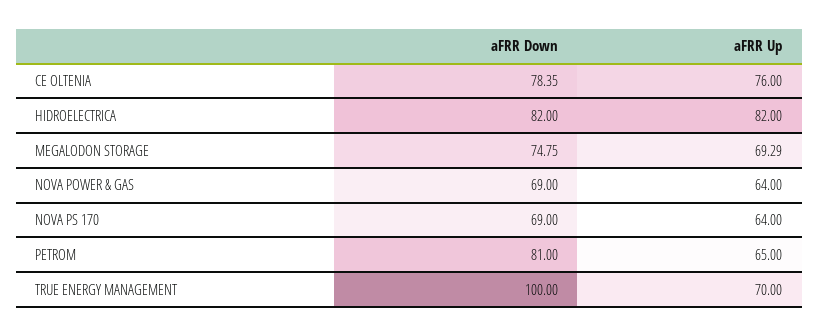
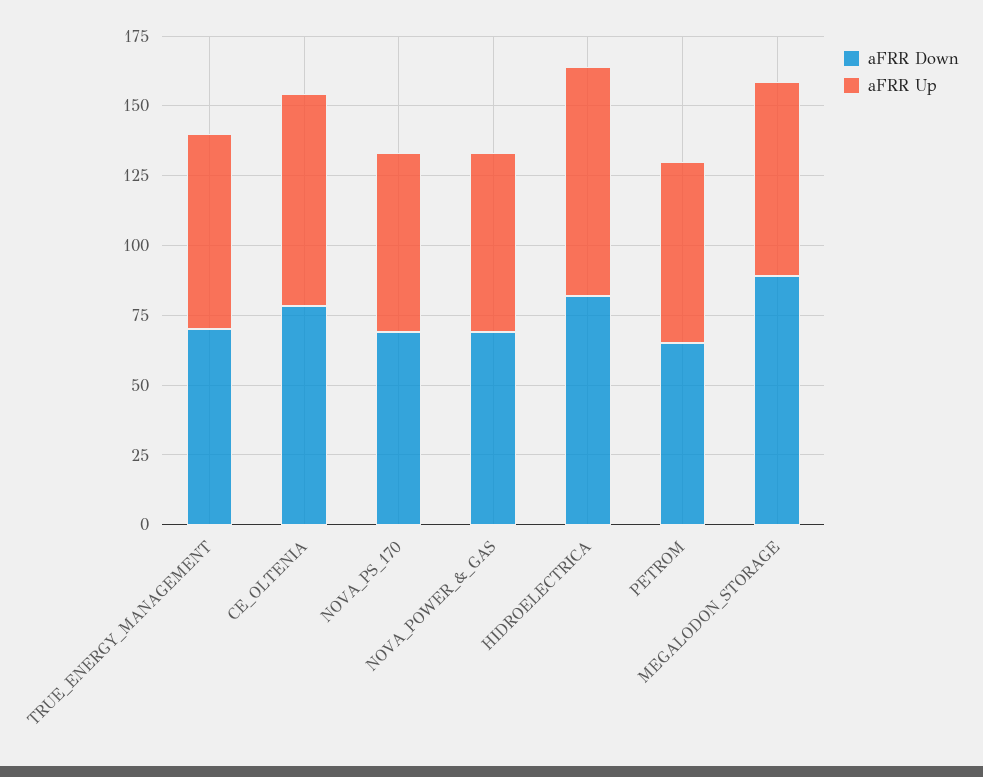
  {
    "aFRR Down": {
      "CE OLTENIA": 78.35,
      "HIDROELECTRICA": 82,
-     "MEGALODON STORAGE": 74.75,
+     "MEGALODON STORAGE": 90,
      "NOVA POWER & GAS": 69,
      "NOVA PS 170": 69,
-     "PETROM": 81,
+     "PETROM": 65,
-     "TRUE ENERGY MANAGEMENT": 100
+     "TRUE ENERGY MANAGEMENT": 70
    },
    "aFRR Up": {
      "CE OLTENIA": 76,
      "HIDROELECTRICA": 82,
      "MEGALODON STORAGE": 69.29,
      "NOVA POWER & GAS": 64,
      "NOVA PS 170": 64,
      "PETROM": 65,
      "TRUE ENERGY MANAGEMENT": 70
    }
  }

